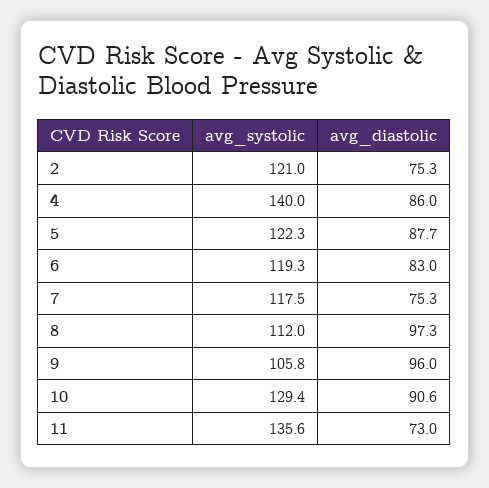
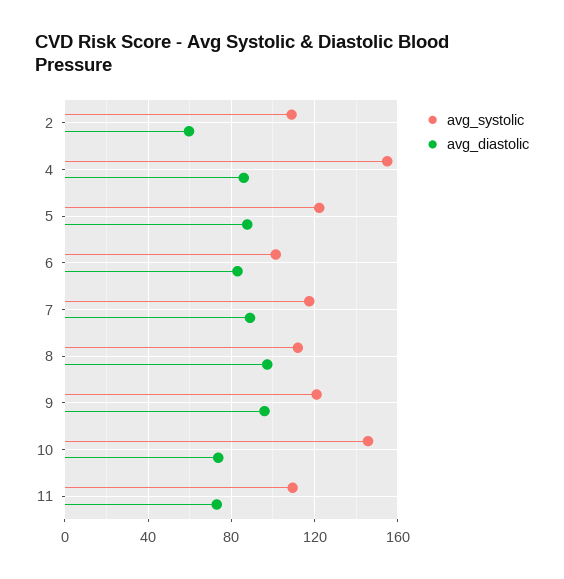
  {
    "avg_systolic": {
-     "2": 121,
+     "2": 110,
-     "4": 140,
+     "4": 155,
      "5": 122.3,
-     "6": 119.3,
+     "6": 100,
      "7": 117.5,
      "8": 112,
-     "9": 105.8,
+     "9": 120,
-     "10": 129.4,
+     "10": 145,
-     "11": 135.6
+     "11": 110
    },
    "avg_diastolic": {
-     "2": 75.3,
+     "2": 60,
      "4": 86,
      "5": 87.7,
      "6": 83,
-     "7": 75.3,
+     "7": 90,
      "8": 97.3,
      "9": 96,
-     "10": 90.6,
+     "10": 75,
      "11": 73
    }
  }

